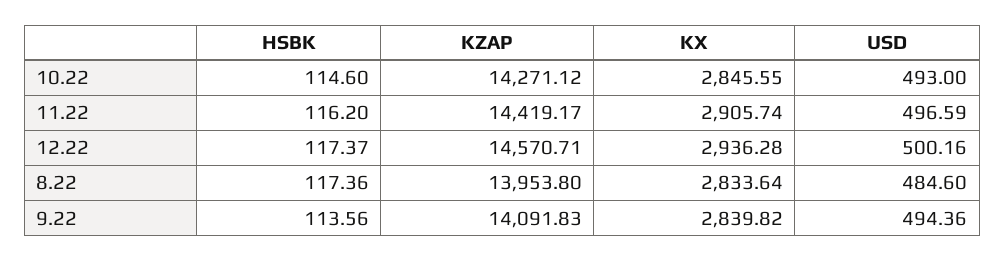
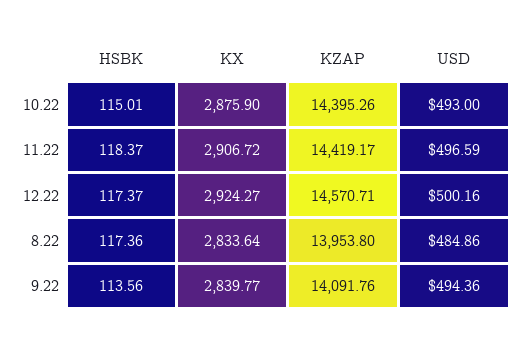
  {
    "HSBK": {
-     "10.22": 114.6,
+     "10.22": 115.01,
-     "11.22": 116.2,
+     "11.22": 118.37,
      "12.22": 117.37,
      "8.22": 117.36,
      "9.22": 113.56
    },
    "KZAP": {
-     "10.22": 14271.12,
+     "10.22": 14395.26,
      "11.22": 14419.17,
      "12.22": 14570.71,
      "8.22": 13953.8,
-     "9.22": 14091.83
+     "9.22": 14091.76
    },
    "KX": {
-     "10.22": 2845.55,
+     "10.22": 2875.9,
-     "11.22": 2905.74,
+     "11.22": 2906.72,
-     "12.22": 2936.28,
+     "12.22": 2924.27,
      "8.22": 2833.64,
-     "9.22": 2839.82
+     "9.22": 2839.77
    },
    "USD": {
      "10.22": 493,
      "11.22": 496.59,
      "12.22": 500.16,
-     "8.22": 484.6,
+     "8.22": 484.86,
      "9.22": 494.36
    }
  }

